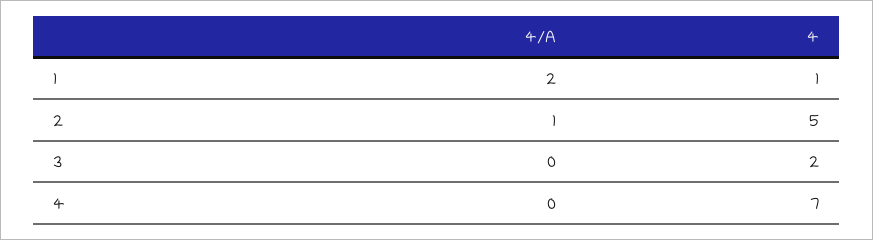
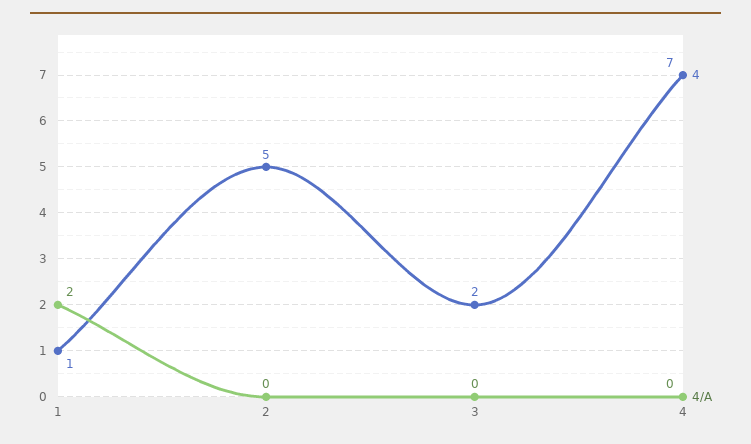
  {
    "4/A": {
      "1": 2,
-     "2": 1,
+     "2": 0,
      "3": 0,
      "4": 0
    },
    "4": {
      "1": 1,
      "2": 5,
      "3": 2,
      "4": 7
    }
  }

